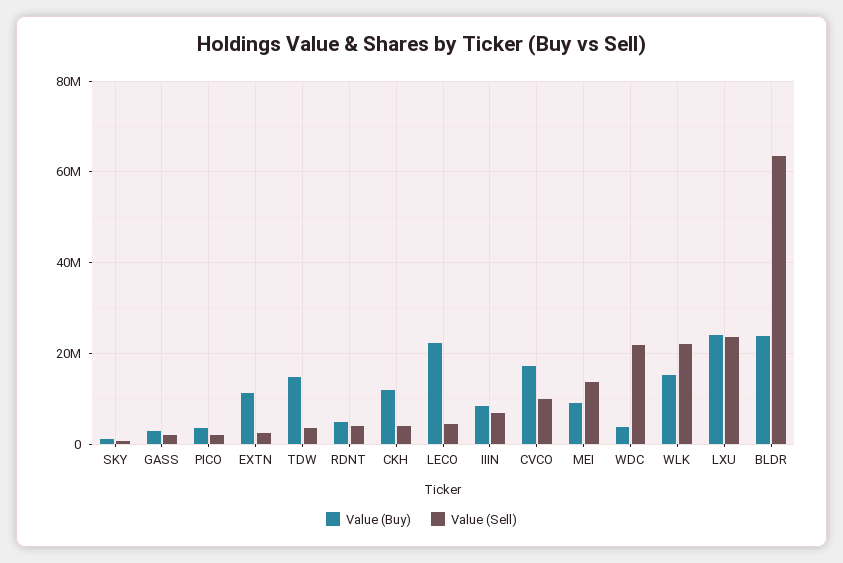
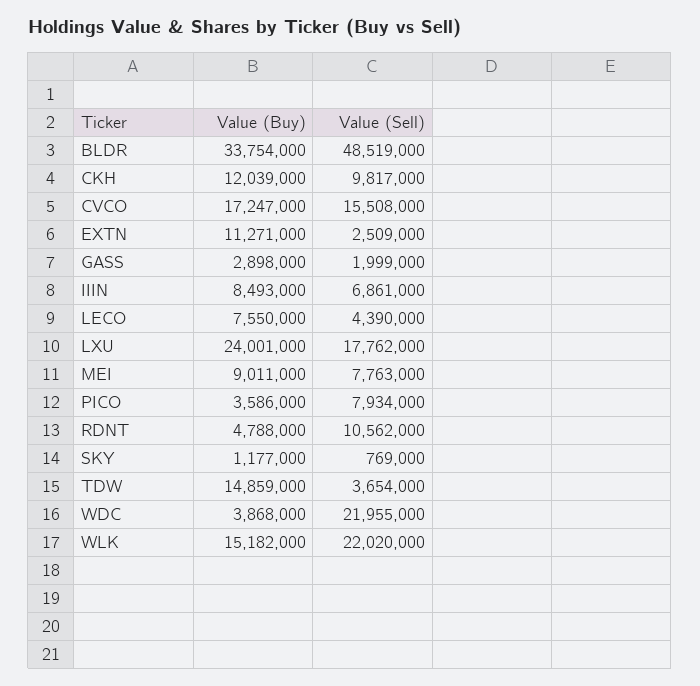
  {
    "Value (Buy)": {
      "SKY": 1177000,
      "GASS": 2898000,
      "PICO": 3586000,
      "EXTN": 11271000,
      "TDW": 14859000,
      "RDNT": 4788000,
      "CKH": 12039000,
-     "LECO": 22000000,
+     "LECO": 7550000,
      "IIIN": 8493000,
      "CVCO": 17247000,
      "MEI": 9011000,
      "WDC": 3868000,
      "WLK": 15182000,
      "LXU": 24001000,
-     "BLDR": 24000000
+     "BLDR": 33754000
    },
    "Value (Sell)": {
      "SKY": 769000,
      "GASS": 1999000,
-     "PICO": 2000000,
+     "PICO": 7934000,
      "EXTN": 2509000,
      "TDW": 3654000,
-     "RDNT": 4000000,
+     "RDNT": 10562000,
-     "CKH": 4000000,
+     "CKH": 9817000,
      "LECO": 4390000,
      "IIIN": 6861000,
-     "CVCO": 10000000,
+     "CVCO": 15508000,
-     "MEI": 14000000,
+     "MEI": 7763000,
      "WDC": 21955000,
      "WLK": 22020000,
-     "LXU": 24000000,
+     "LXU": 17762000,
-     "BLDR": 64000000
+     "BLDR": 48519000
    }
  }

